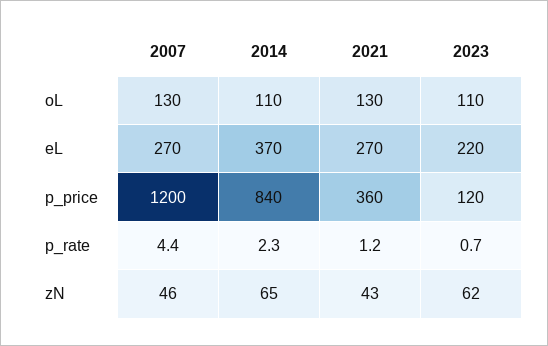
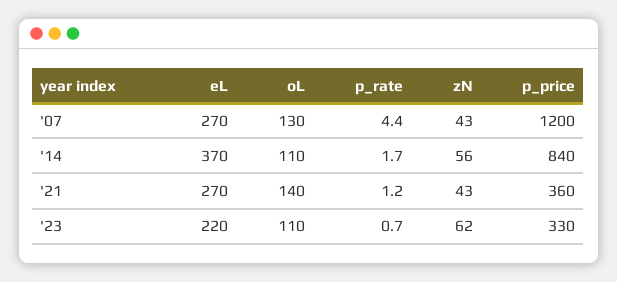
  {
    "2007": {
      "oL": 130,
      "eL": 270,
      "p_price": 1200,
      "p_rate": 4.4,
-     "zN": 46
+     "zN": 43
    },
    "2014": {
      "oL": 110,
      "eL": 370,
      "p_price": 840,
-     "p_rate": 2.3,
+     "p_rate": 1.7,
-     "zN": 65
+     "zN": 56
    },
    "2021": {
-     "oL": 130,
+     "oL": 140,
      "eL": 270,
      "p_price": 360,
      "p_rate": 1.2,
      "zN": 43
    },
    "2023": {
      "oL": 110,
      "eL": 220,
-     "p_price": 120,
+     "p_price": 330,
      "p_rate": 0.7,
      "zN": 62
    }
  }

